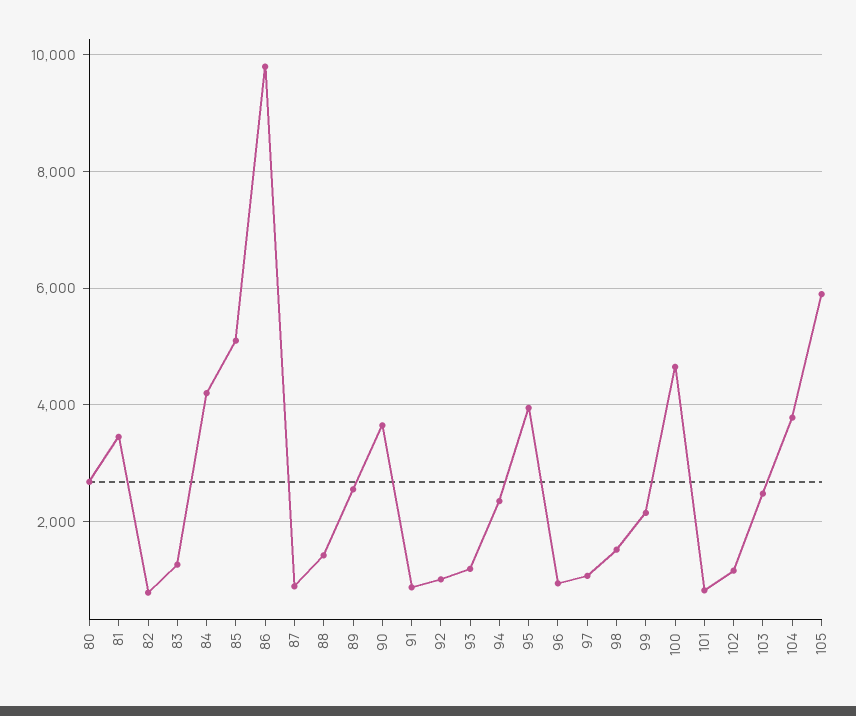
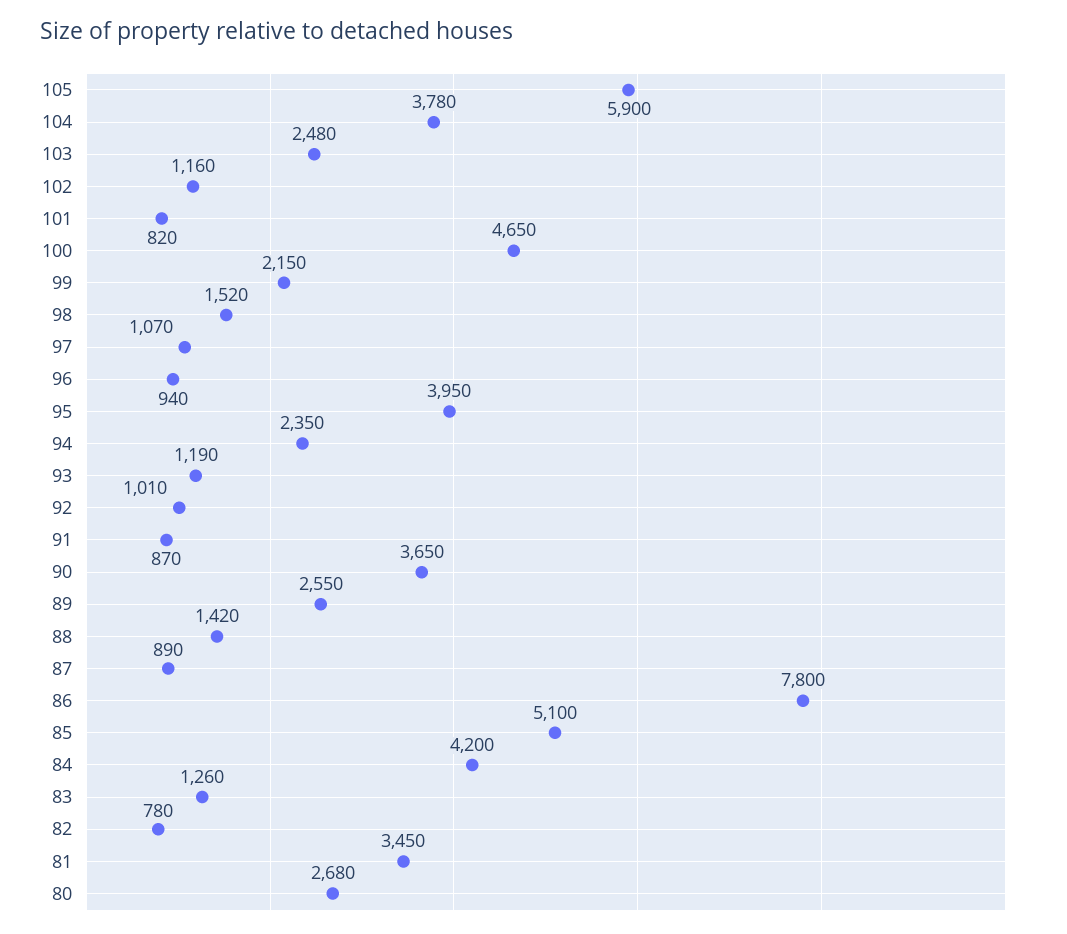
  {
    "80": 2680,
    "81": 3450,
    "82": 780,
    "83": 1260,
    "84": 4200,
    "85": 5100,
-   "86": 9800,
+   "86": 7800,
    "87": 890,
    "88": 1420,
    "89": 2550,
    "90": 3650,
    "91": 870,
    "92": 1010,
    "93": 1190,
    "94": 2350,
    "95": 3950,
    "96": 940,
    "97": 1070,
    "98": 1520,
    "99": 2150,
    "100": 4650,
    "101": 820,
    "102": 1160,
    "103": 2480,
    "104": 3780,
    "105": 5900
  }

